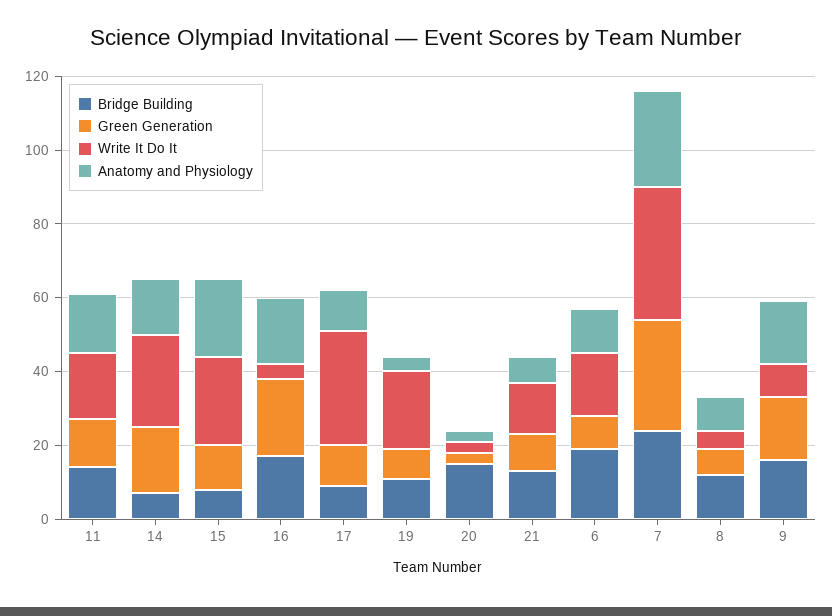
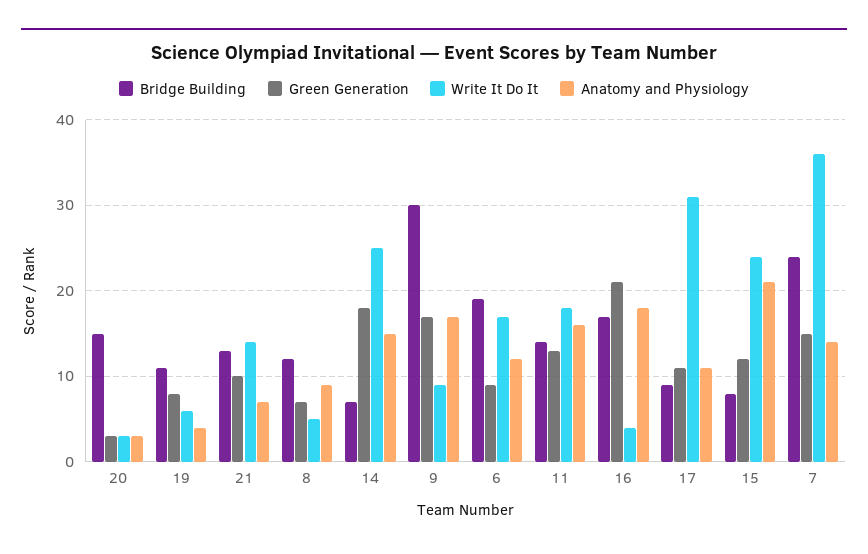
  {
    "Bridge Building": {
      "11": 14,
      "14": 7,
      "15": 8,
      "16": 17,
      "17": 9,
      "19": 11,
      "20": 15,
      "21": 13,
      "6": 19,
      "7": 24,
      "8": 12,
-     "9": 15
+     "9": 30
    },
    "Green Generation": {
      "11": 13,
      "14": 18,
      "15": 12,
      "16": 21,
      "17": 11,
      "19": 8,
      "20": 3,
      "21": 10,
      "6": 9,
-     "7": 30,
+     "7": 15,
      "8": 7,
      "9": 17
    },
    "Write It Do It": {
      "11": 18,
      "14": 25,
      "15": 24,
      "16": 4,
      "17": 31,
-     "19": 20,
+     "19": 6,
      "20": 3,
      "21": 14,
      "6": 17,
      "7": 36,
      "8": 5,
      "9": 9
    },
    "Anatomy and Physiology": {
      "11": 16,
      "14": 15,
      "15": 21,
      "16": 18,
      "17": 11,
      "19": 4,
      "20": 3,
      "21": 7,
      "6": 12,
-     "7": 25,
+     "7": 14,
      "8": 9,
      "9": 17
    }
  }

